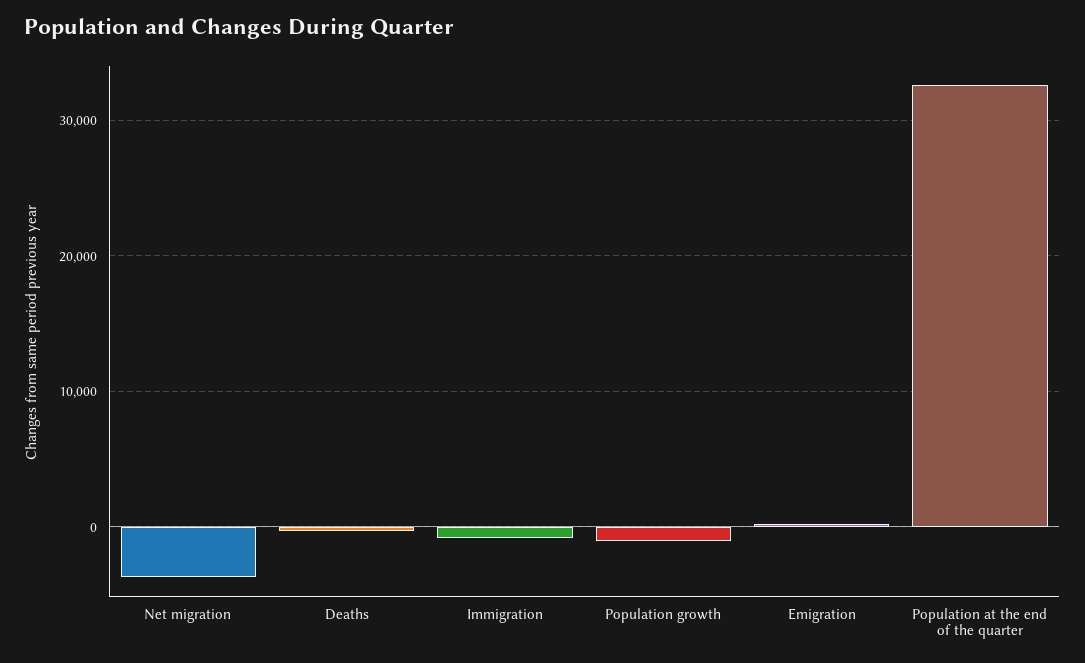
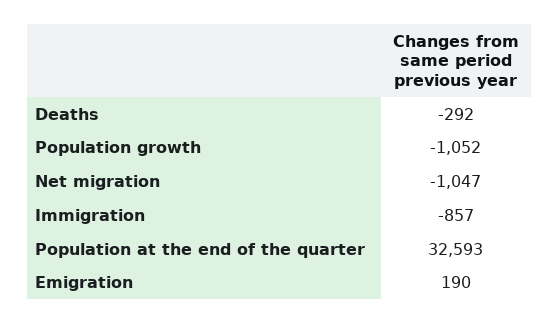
  {
-   "Net migration": -4000,
+   "Net migration": -1047,
    "Deaths": -292,
    "Immigration": -857,
    "Population growth": -1052,
    "Emigration": 190,
    "Population at the end of the quarter": 32593
  }

